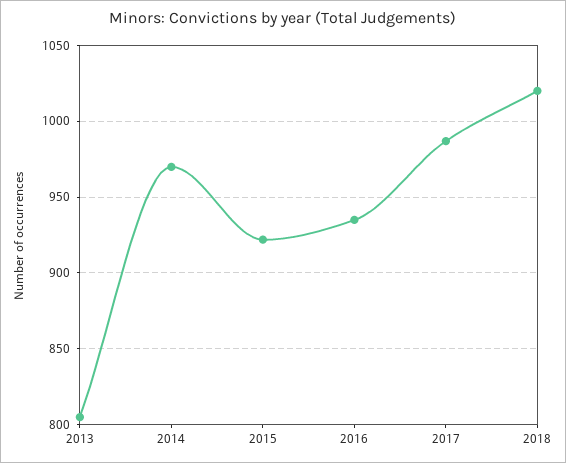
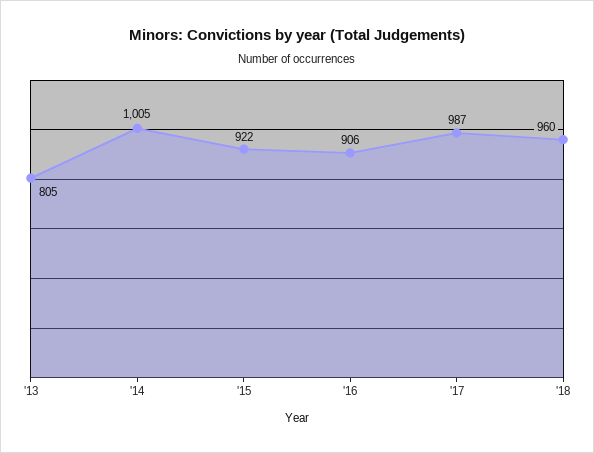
  {
    "2013": 805,
-   "2014": 970,
+   "2014": 1005,
    "2015": 922,
-   "2016": 935,
+   "2016": 906,
    "2017": 987,
-   "2018": 1020
+   "2018": 960
  }

